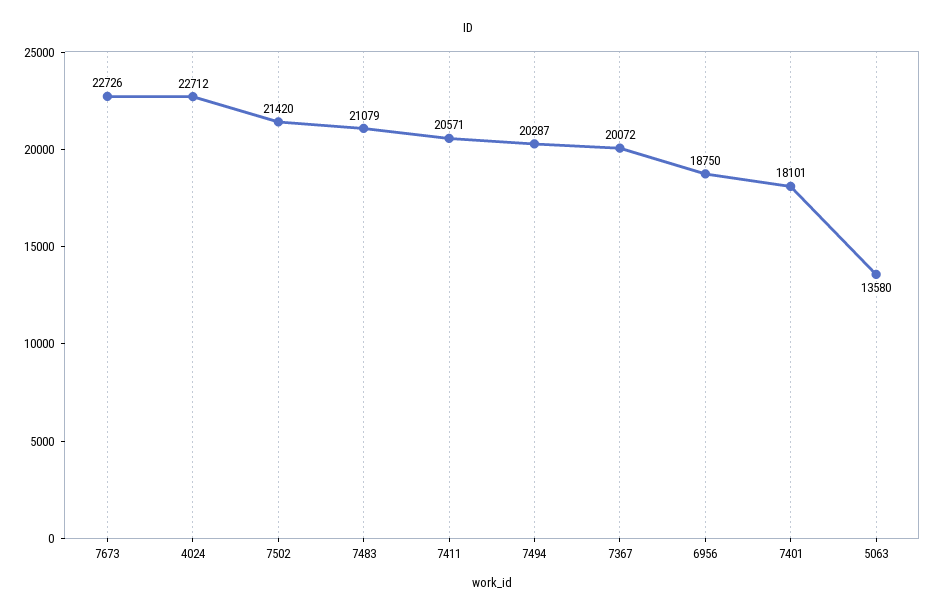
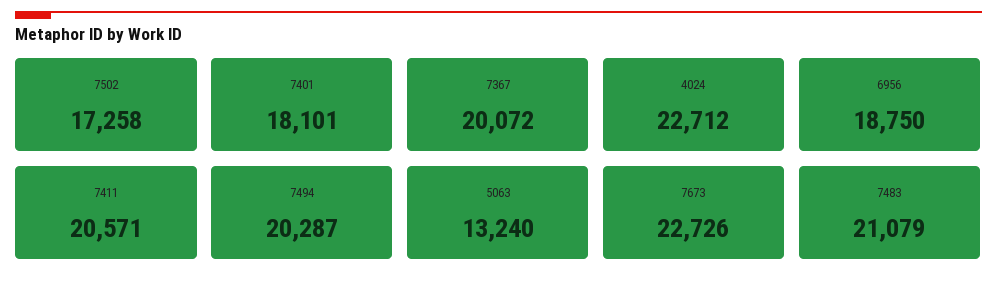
  {
    "7673": 22726,
    "4024": 22712,
-   "7502": 21420,
+   "7502": 17258,
    "7483": 21079,
    "7411": 20571,
    "7494": 20287,
    "7367": 20072,
    "6956": 18750,
    "7401": 18101,
-   "5063": 13580
+   "5063": 13240
  }

